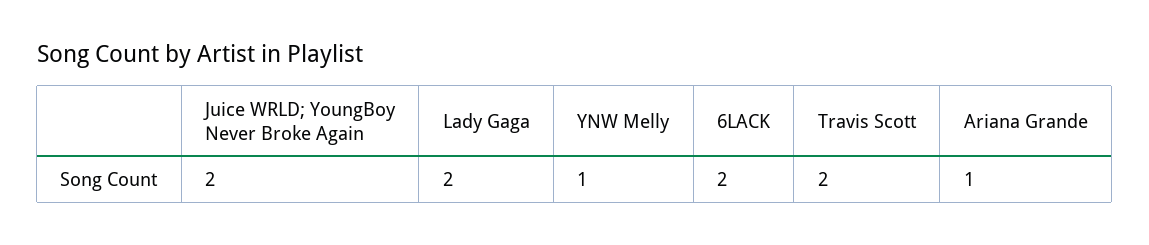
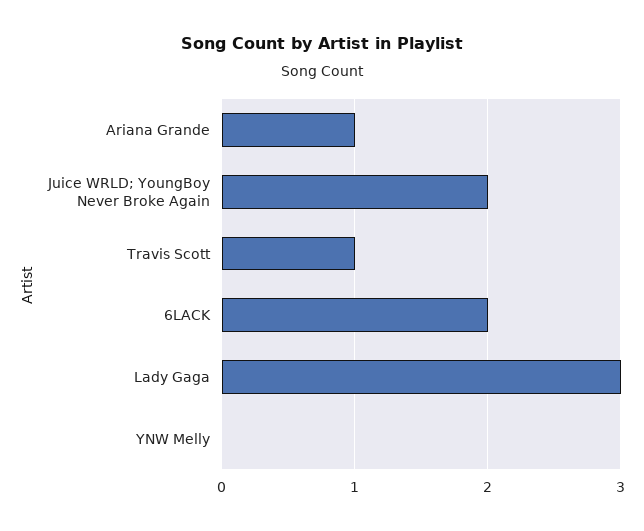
  {
    "Juice WRLD; YoungBoy Never Broke Again": 2,
-   "Lady Gaga": 2,
+   "Lady Gaga": 3,
-   "YNW Melly": 1,
+   "YNW Melly": 0,
    "6LACK": 2,
-   "Travis Scott": 2,
+   "Travis Scott": 1,
    "Ariana Grande": 1
  }

